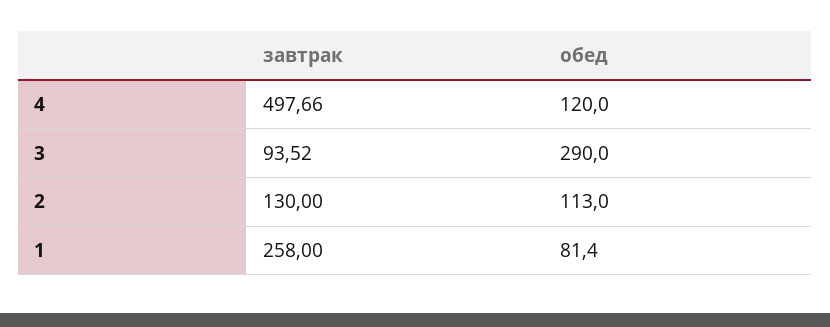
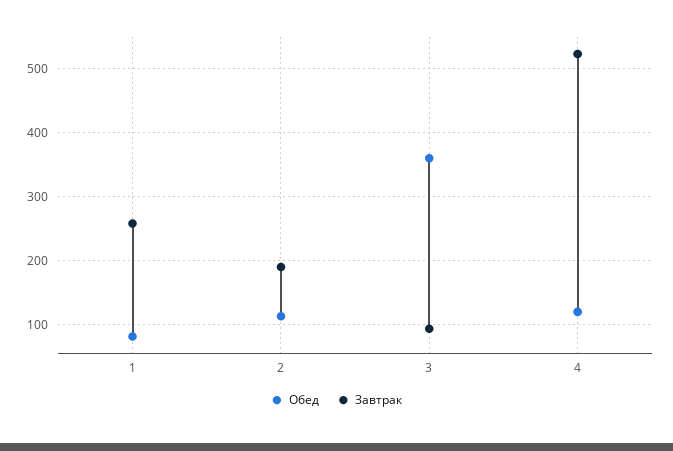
  {
    "завтрак": {
-     "4": 497.66,
+     "4": 520,
      "3": 93.52,
-     "2": 130,
+     "2": 190,
      "1": 258
    },
    "обед": {
      "4": 120,
-     "3": 290,
+     "3": 360,
      "2": 113,
      "1": 81.4
    }
  }

